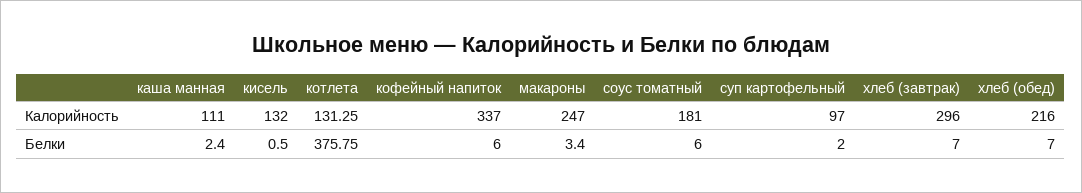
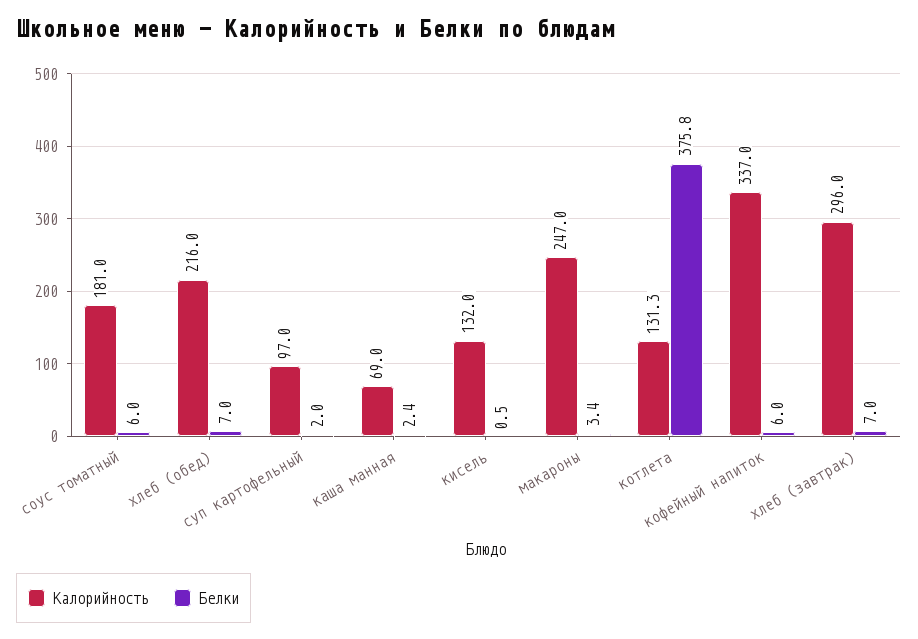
  {
    "Калорийность": {
-     "каша манная": 111,
+     "каша манная": 69,
      "кисель": 132,
      "котлета": 131.25,
      "кофейный напиток": 337,
      "макароны": 247,
      "соус томатный": 181,
      "суп картофельный": 97,
      "хлеб (завтрак)": 296,
      "хлеб (обед)": 216
    },
    "Белки": {
      "каша манная": 2.4,
      "кисель": 0.5,
      "котлета": 375.75,
      "кофейный напиток": 6,
      "макароны": 3.4,
      "соус томатный": 6,
      "суп картофельный": 2,
      "хлеб (завтрак)": 7,
      "хлеб (обед)": 7
    }
  }

